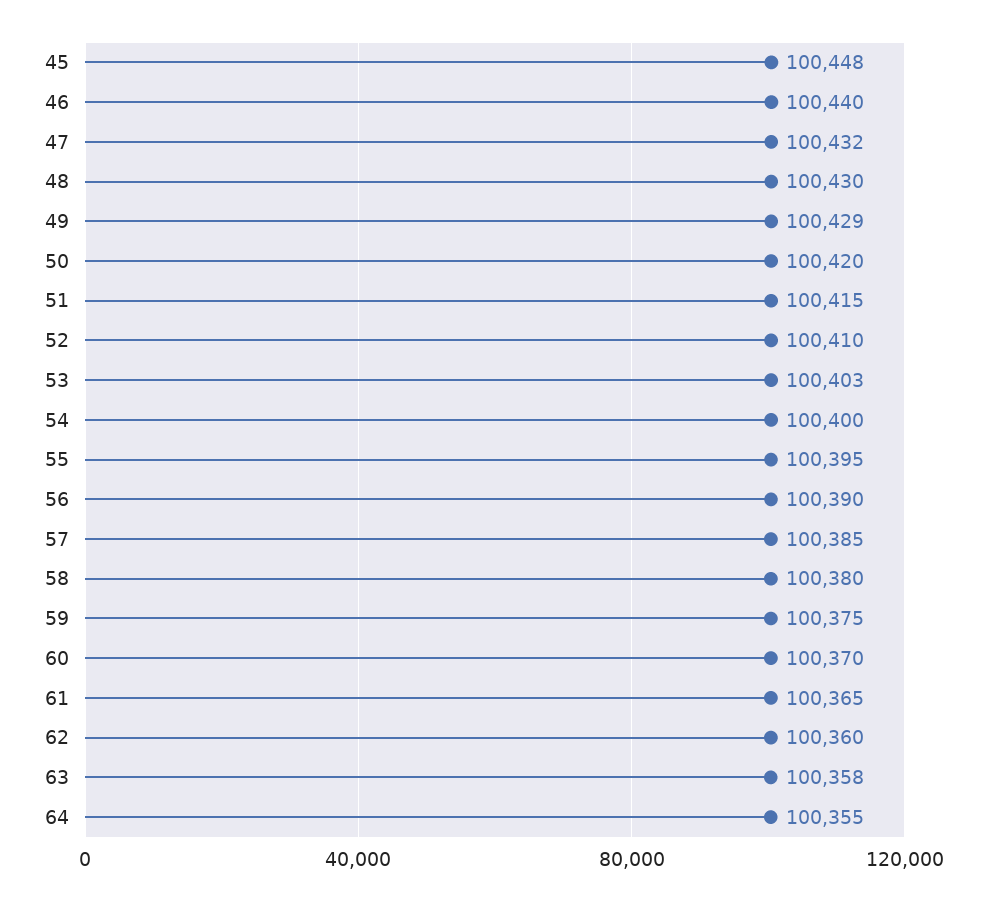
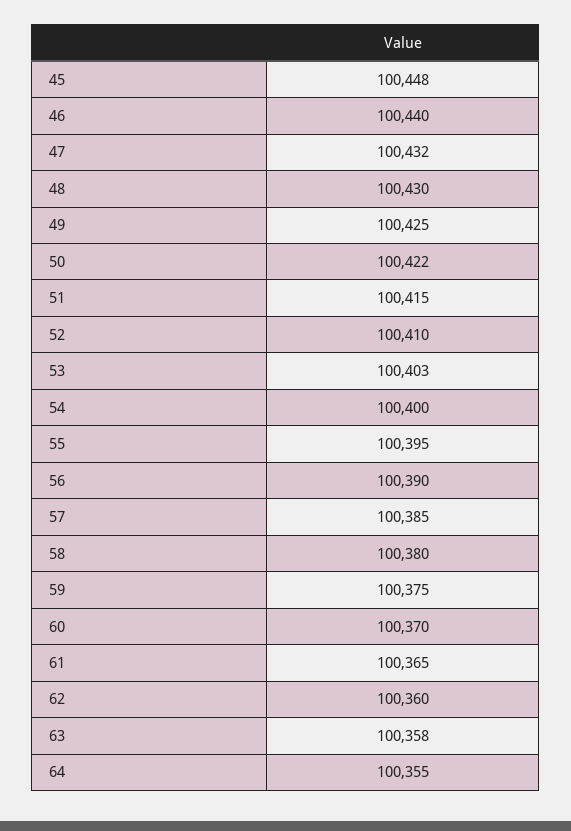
  {
    "45": 100448,
    "46": 100440,
    "47": 100432,
    "48": 100430,
-   "49": 100429,
+   "49": 100425,
-   "50": 100420,
+   "50": 100422,
    "51": 100415,
    "52": 100410,
    "53": 100403,
    "54": 100400,
    "55": 100395,
    "56": 100390,
    "57": 100385,
    "58": 100380,
    "59": 100375,
    "60": 100370,
    "61": 100365,
    "62": 100360,
    "63": 100358,
    "64": 100355
  }

